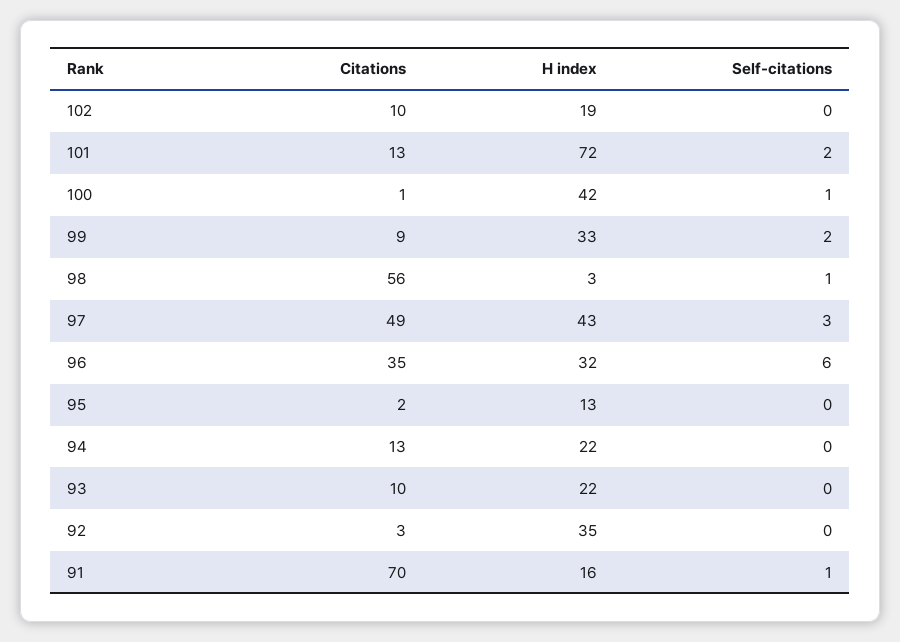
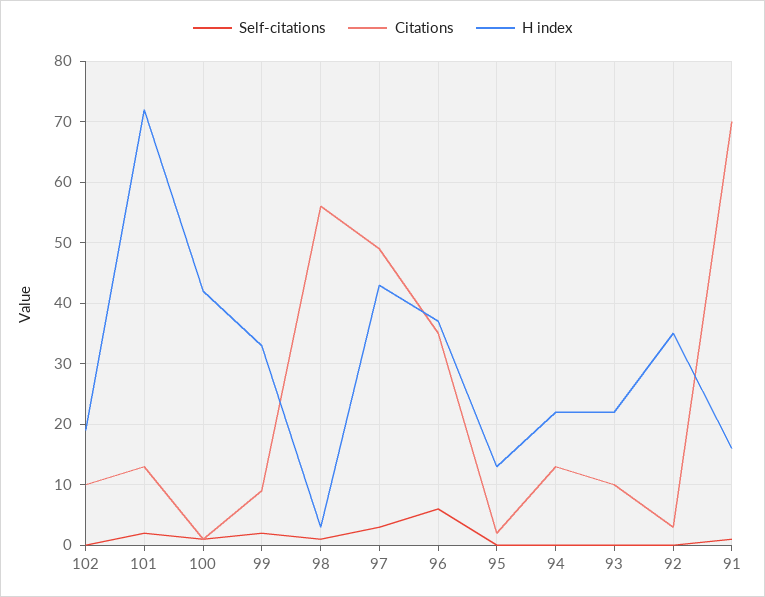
  {
    "Citations": {
      "102": 10,
      "101": 13,
      "100": 1,
      "99": 9,
      "98": 56,
      "97": 49,
      "96": 35,
      "95": 2,
      "94": 13,
      "93": 10,
      "92": 3,
      "91": 70
    },
    "H index": {
      "102": 19,
      "101": 72,
      "100": 42,
      "99": 33,
      "98": 3,
      "97": 43,
-     "96": 32,
+     "96": 37,
      "95": 13,
      "94": 22,
      "93": 22,
      "92": 35,
      "91": 16
    },
    "Self-citations": {
      "102": 0,
      "101": 2,
      "100": 1,
      "99": 2,
      "98": 1,
      "97": 3,
      "96": 6,
      "95": 0,
      "94": 0,
      "93": 0,
      "92": 0,
      "91": 1
    }
  }

